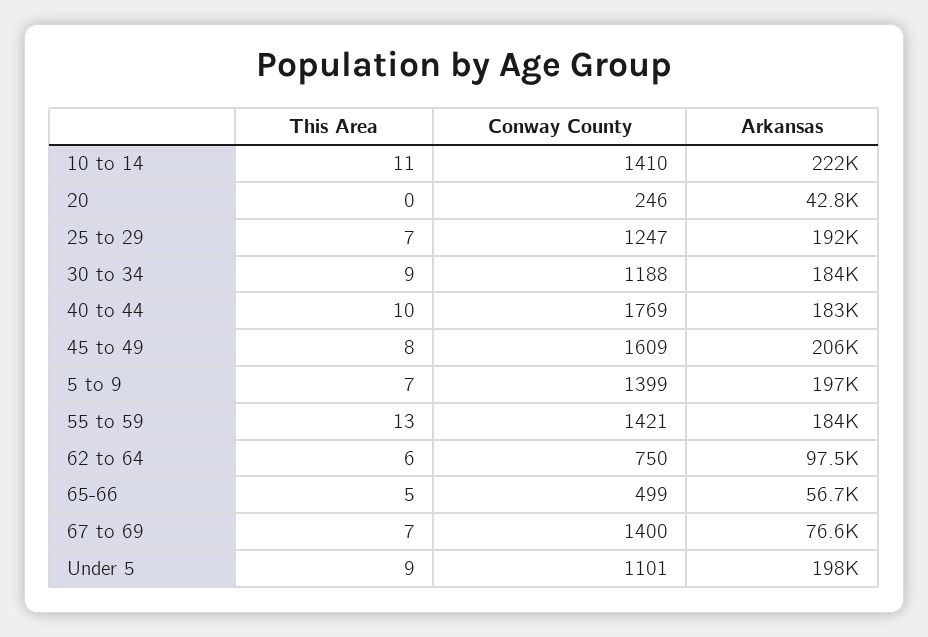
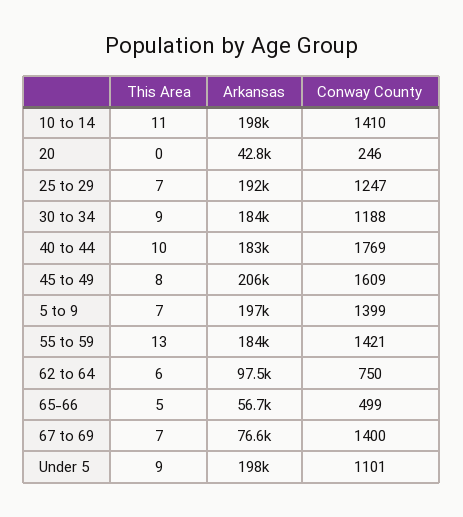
  {
    "This Area": {
      "10 to 14": 11,
      "20": 0,
      "25 to 29": 7,
      "30 to 34": 9,
      "40 to 44": 10,
      "45 to 49": 8,
      "5 to 9": 7,
      "55 to 59": 13,
      "62 to 64": 6,
      "65-66": 5,
      "67 to 69": 7,
      "Under 5": 9
    },
    "Conway County": {
      "10 to 14": 1410,
      "20": 246,
      "25 to 29": 1247,
      "30 to 34": 1188,
      "40 to 44": 1769,
      "45 to 49": 1609,
      "5 to 9": 1399,
      "55 to 59": 1421,
      "62 to 64": 750,
      "65-66": 499,
      "67 to 69": 1400,
      "Under 5": 1101
    },
    "Arkansas": {
-     "10 to 14": 222000,
+     "10 to 14": 198000,
      "20": 42800,
      "25 to 29": 192000,
      "30 to 34": 184000,
      "40 to 44": 183000,
      "45 to 49": 206000,
      "5 to 9": 197000,
      "55 to 59": 184000,
      "62 to 64": 97500,
      "65-66": 56700,
      "67 to 69": 76600,
      "Under 5": 198000
    }
  }

